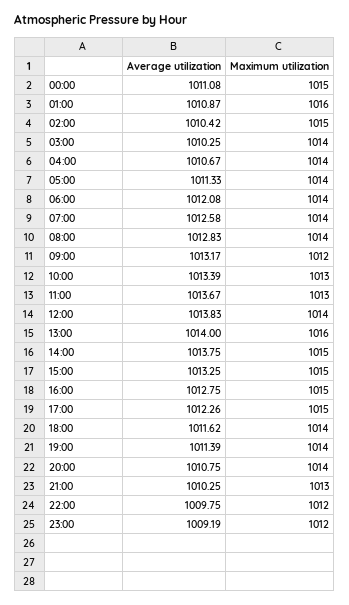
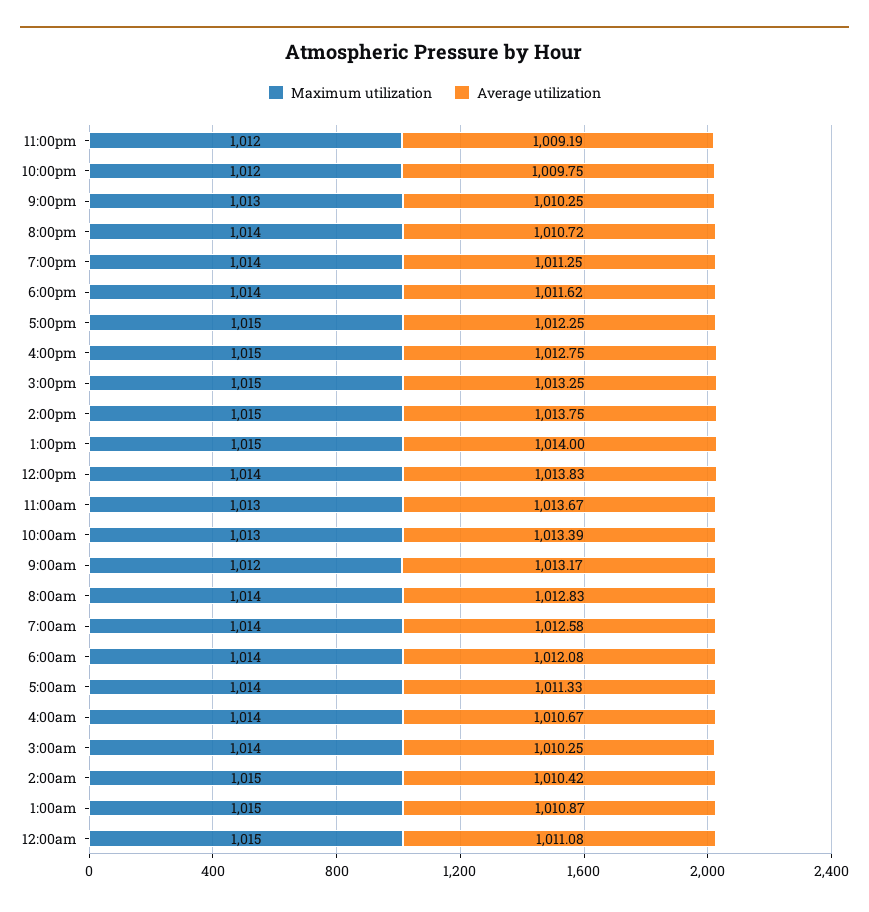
  {
    "Average utilization": {
      "00:00": 1011.08,
      "01:00": 1010.87,
      "02:00": 1010.42,
      "03:00": 1010.25,
      "04:00": 1010.67,
      "05:00": 1011.33,
      "06:00": 1012.08,
      "07:00": 1012.58,
      "08:00": 1012.83,
      "09:00": 1013.17,
      "10:00": 1013.39,
      "11:00": 1013.67,
      "12:00": 1013.83,
      "13:00": 1014,
      "14:00": 1013.75,
      "15:00": 1013.25,
      "16:00": 1012.75,
-     "17:00": 1012.26,
+     "17:00": 1012.25,
      "18:00": 1011.62,
-     "19:00": 1011.39,
+     "19:00": 1011.25,
-     "20:00": 1010.75,
+     "20:00": 1010.72,
      "21:00": 1010.25,
      "22:00": 1009.75,
      "23:00": 1009.19
    },
    "Maximum utilization": {
      "00:00": 1015,
-     "01:00": 1016,
+     "01:00": 1015,
      "02:00": 1015,
      "03:00": 1014,
      "04:00": 1014,
      "05:00": 1014,
      "06:00": 1014,
      "07:00": 1014,
      "08:00": 1014,
      "09:00": 1012,
      "10:00": 1013,
      "11:00": 1013,
      "12:00": 1014,
-     "13:00": 1016,
+     "13:00": 1015,
      "14:00": 1015,
      "15:00": 1015,
      "16:00": 1015,
      "17:00": 1015,
      "18:00": 1014,
      "19:00": 1014,
      "20:00": 1014,
      "21:00": 1013,
      "22:00": 1012,
      "23:00": 1012
    }
  }

